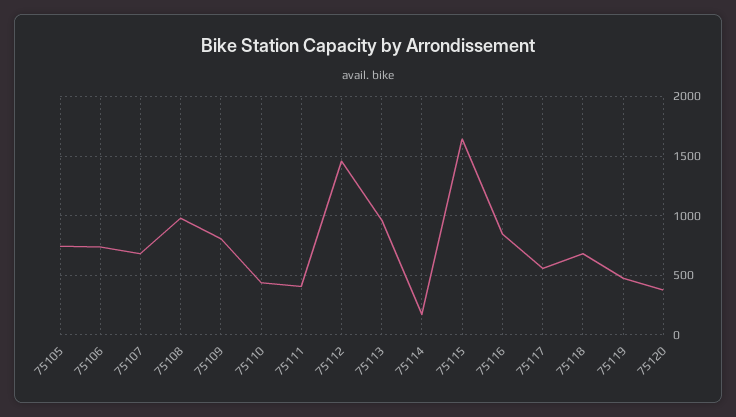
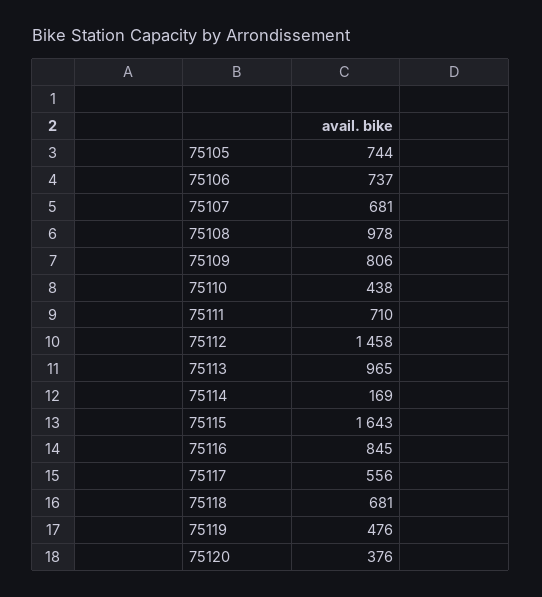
  {
    "75105": 744,
    "75106": 737,
    "75107": 681,
    "75108": 978,
    "75109": 806,
    "75110": 438,
-   "75111": 400,
+   "75111": 710,
    "75112": 1458,
    "75113": 965,
    "75114": 169,
    "75115": 1643,
    "75116": 845,
    "75117": 556,
    "75118": 681,
    "75119": 476,
    "75120": 376
  }

